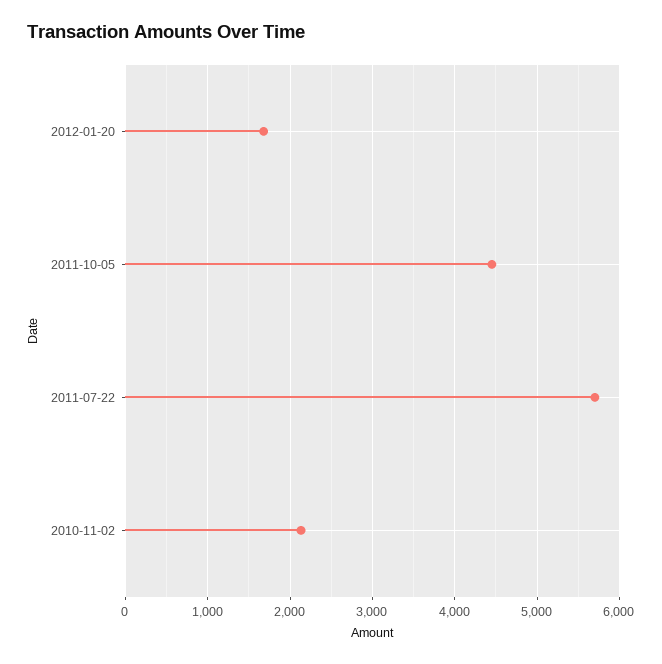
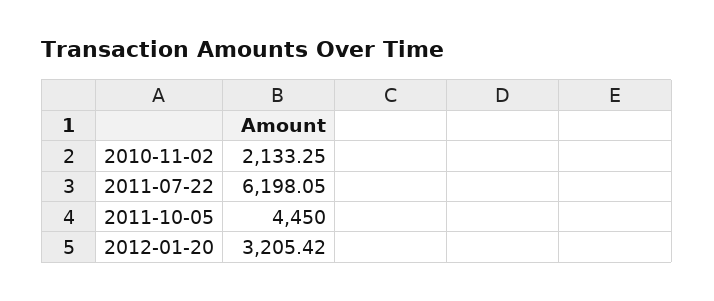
  {
-   "2012-01-20": 1700,
+   "2012-01-20": 3205.42,
    "2011-10-05": 4450,
-   "2011-07-22": 5700,
+   "2011-07-22": 6198.05,
    "2010-11-02": 2133.25
  }

